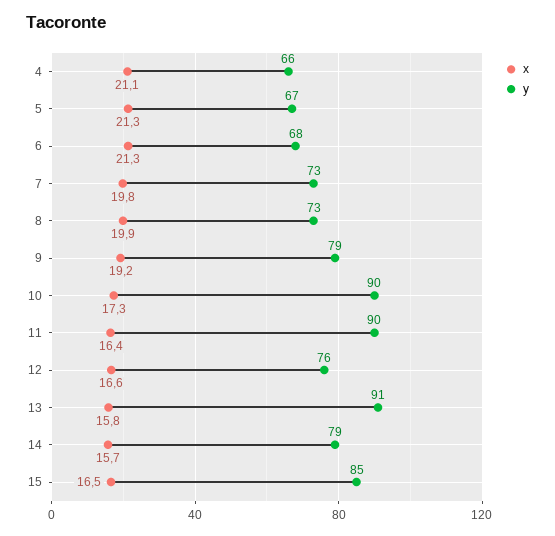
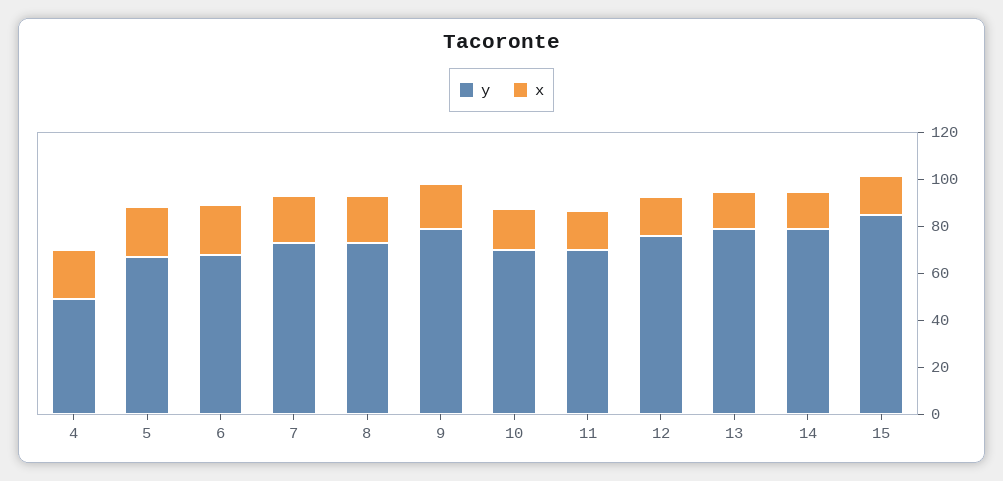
  {
    "x": {
      "4": 21.1,
      "5": 21.3,
      "6": 21.3,
      "7": 19.8,
      "8": 19.9,
      "9": 19.2,
      "10": 17.3,
      "11": 16.4,
      "12": 16.6,
      "13": 15.8,
      "14": 15.7,
      "15": 16.5
    },
    "y": {
-     "4": 66,
+     "4": 50,
      "5": 67,
      "6": 68,
      "7": 73,
      "8": 73,
      "9": 79,
-     "10": 90,
+     "10": 70,
-     "11": 90,
+     "11": 70,
      "12": 76,
-     "13": 91,
+     "13": 80,
      "14": 79,
      "15": 85
    }
  }

